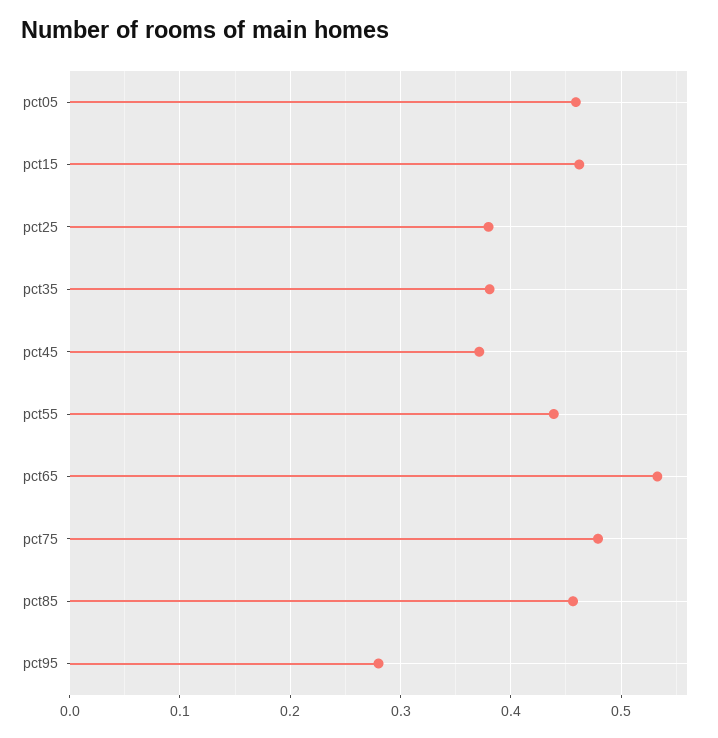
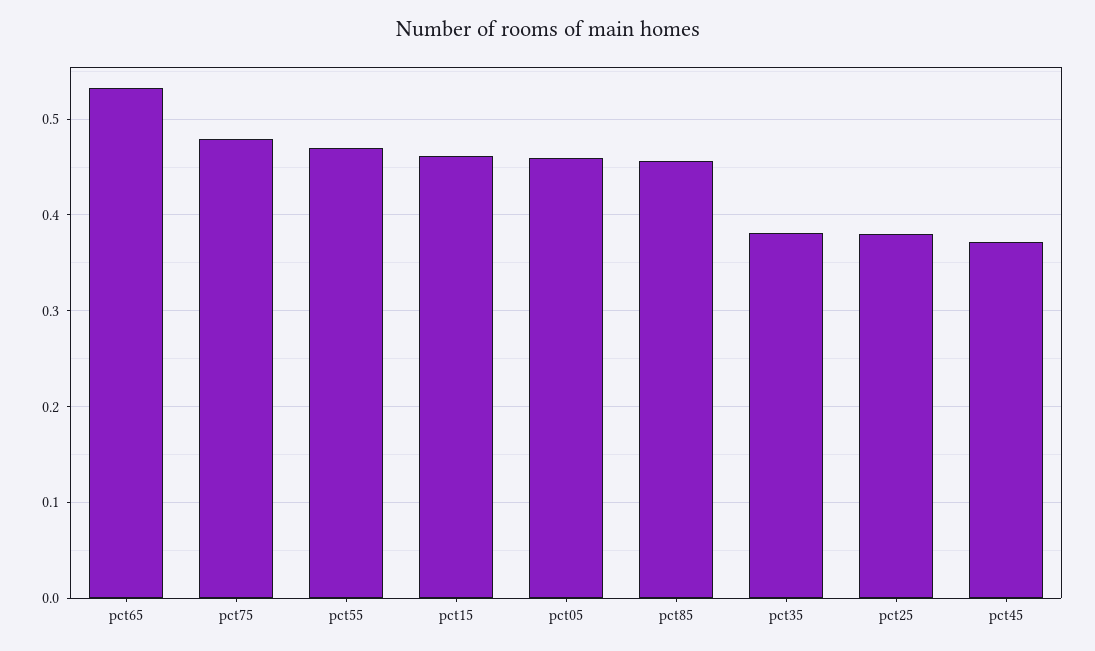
  {
    "pct05": 0.46,
    "pct15": 0.46,
    "pct25": 0.38,
    "pct35": 0.38,
    "pct45": 0.37,
-   "pct55": 0.44,
+   "pct55": 0.47,
    "pct65": 0.53,
    "pct75": 0.48,
-   "pct85": 0.46,
+   "pct85": 0.46
-   "pct95": 0.28
  }

